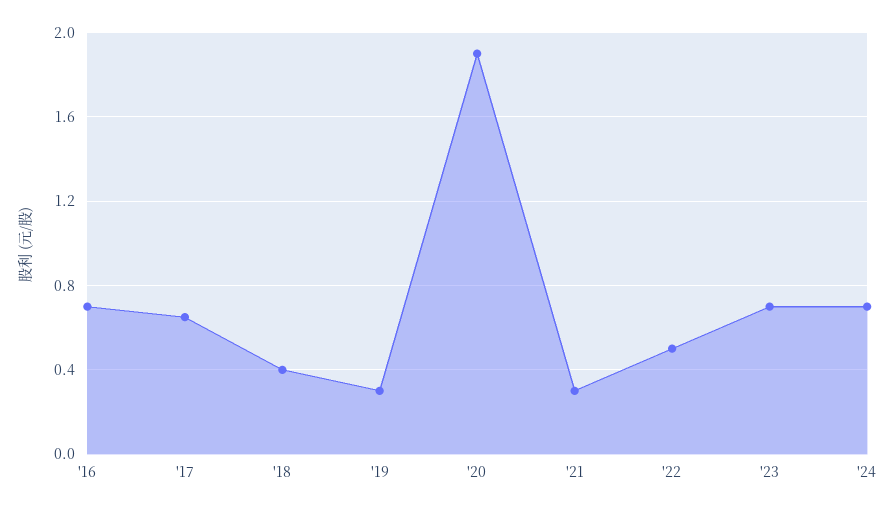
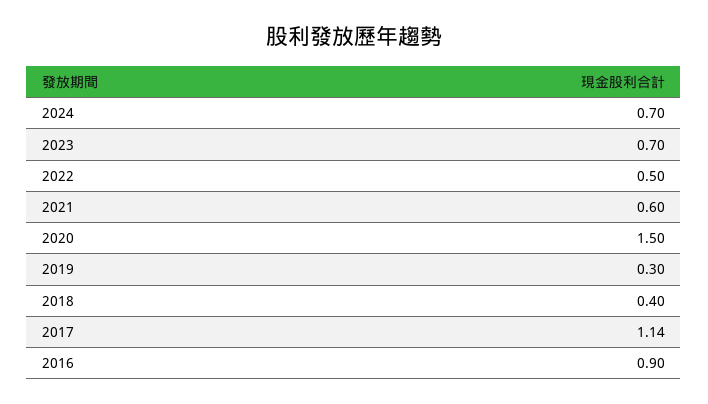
  {
-   "'16": 0.7,
+   "'16": 0.9,
-   "'17": 0.65,
+   "'17": 1.14,
    "'18": 0.4,
    "'19": 0.3,
-   "'20": 1.9,
+   "'20": 1.5,
-   "'21": 0.3,
+   "'21": 0.6,
    "'22": 0.5,
    "'23": 0.7,
    "'24": 0.7
  }

